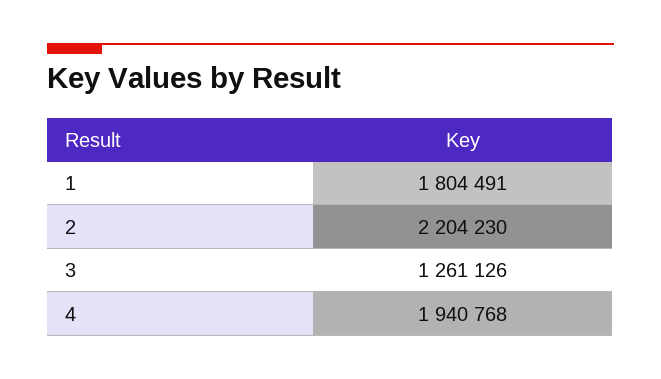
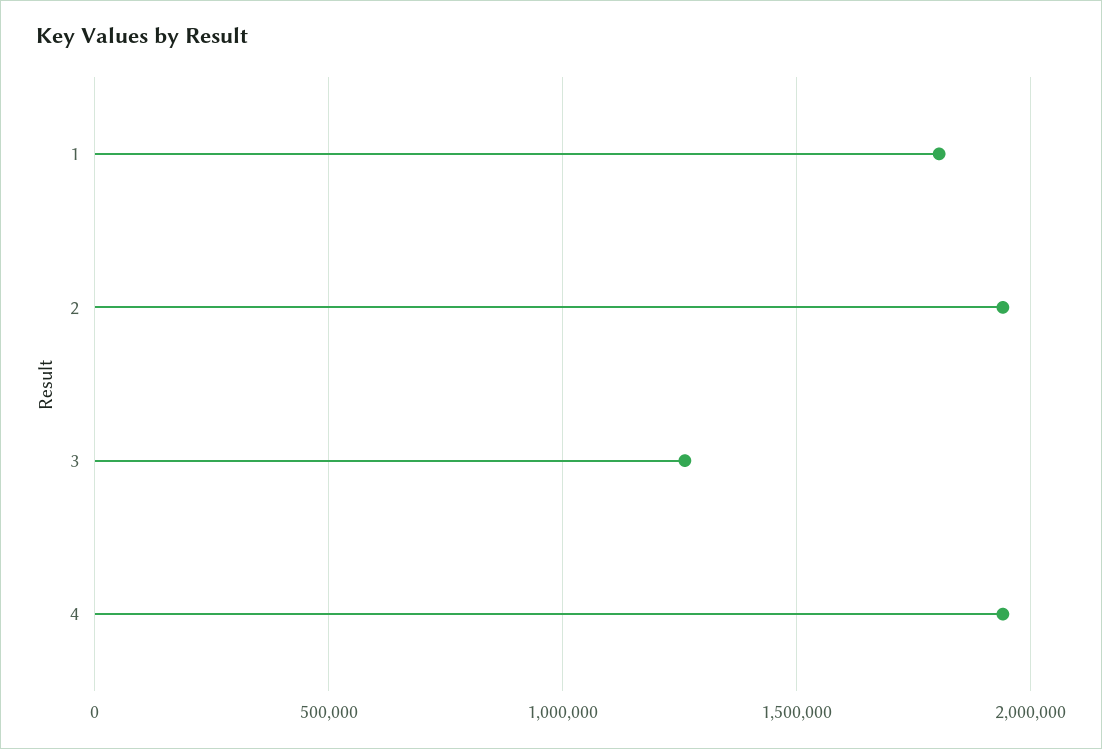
  {
    "1": 1804491,
-   "2": 2204230,
+   "2": 1950000,
    "3": 1261126,
    "4": 1940768
  }

